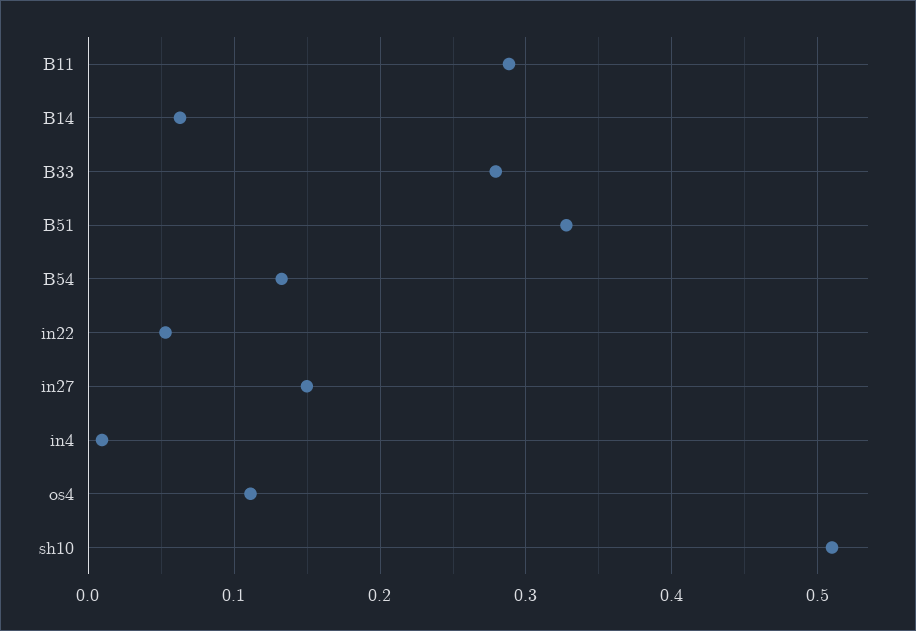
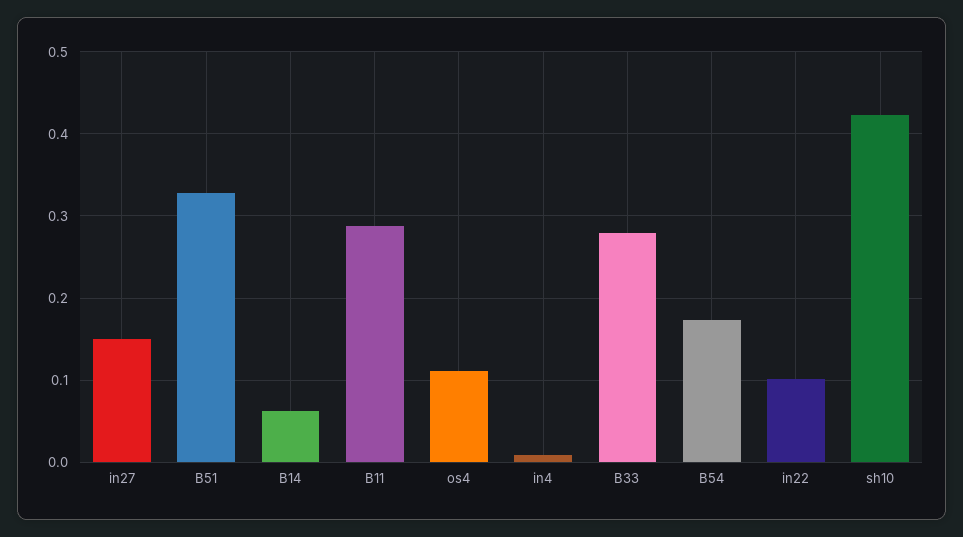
  {
    "B11": 0.29,
    "B14": 0.06,
    "B33": 0.28,
    "B51": 0.33,
-   "B54": 0.13,
+   "B54": 0.17,
-   "in22": 0.05,
+   "in22": 0.1,
    "in27": 0.15,
    "in4": 0.01,
    "os4": 0.11,
-   "sh10": 0.51
+   "sh10": 0.42
  }

